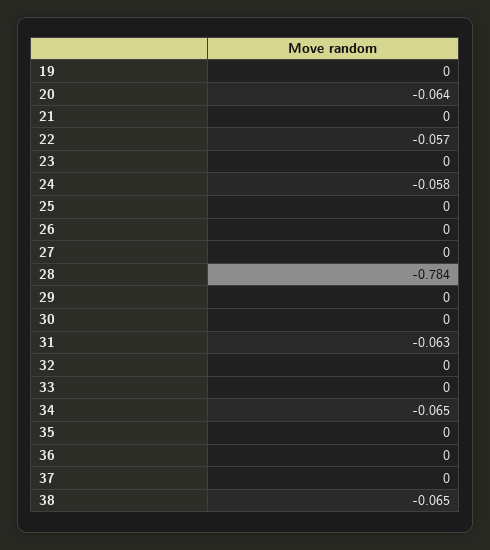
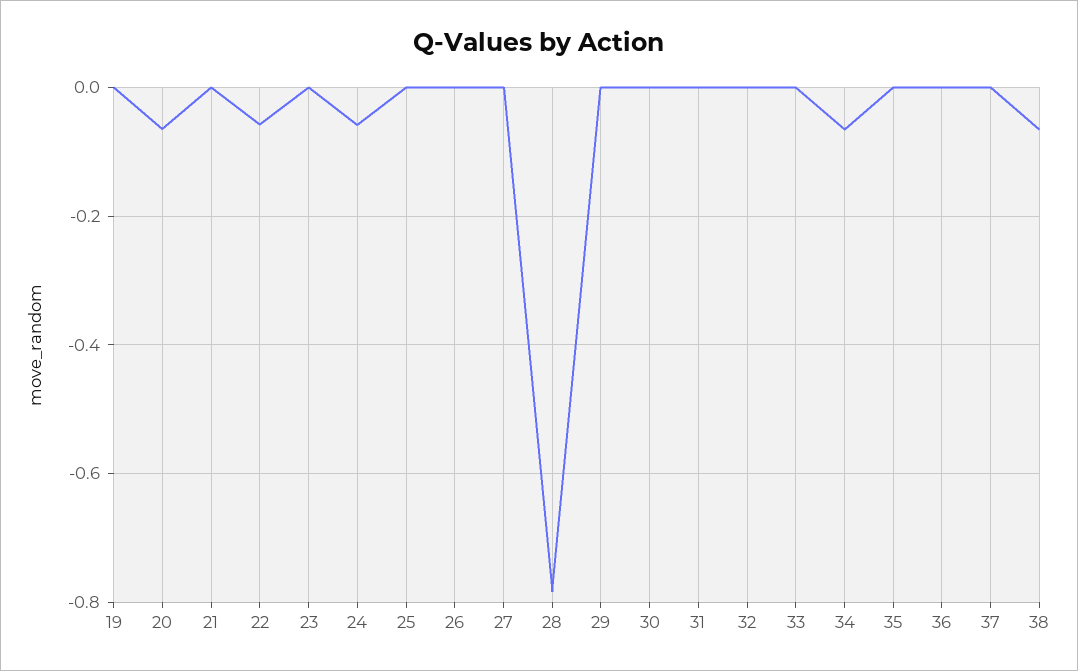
  {
    "19": 0,
    "20": -0.064,
    "21": 0,
    "22": -0.057,
    "23": 0,
    "24": -0.058,
    "25": 0,
    "26": 0,
    "27": 0,
    "28": -0.784,
    "29": 0,
    "30": 0,
-   "31": -0.063,
+   "31": 0,
    "32": 0,
    "33": 0,
    "34": -0.065,
    "35": 0,
    "36": 0,
    "37": 0,
    "38": -0.065
  }

